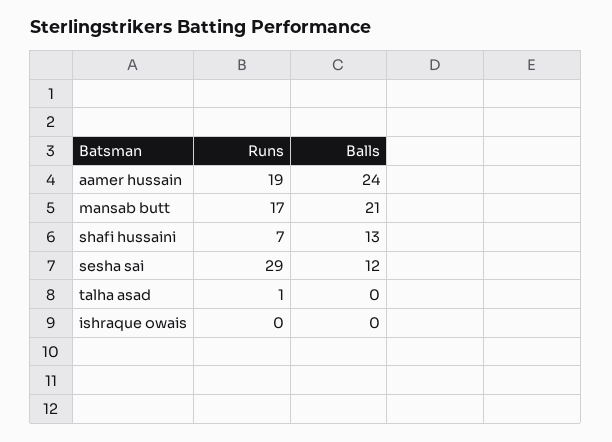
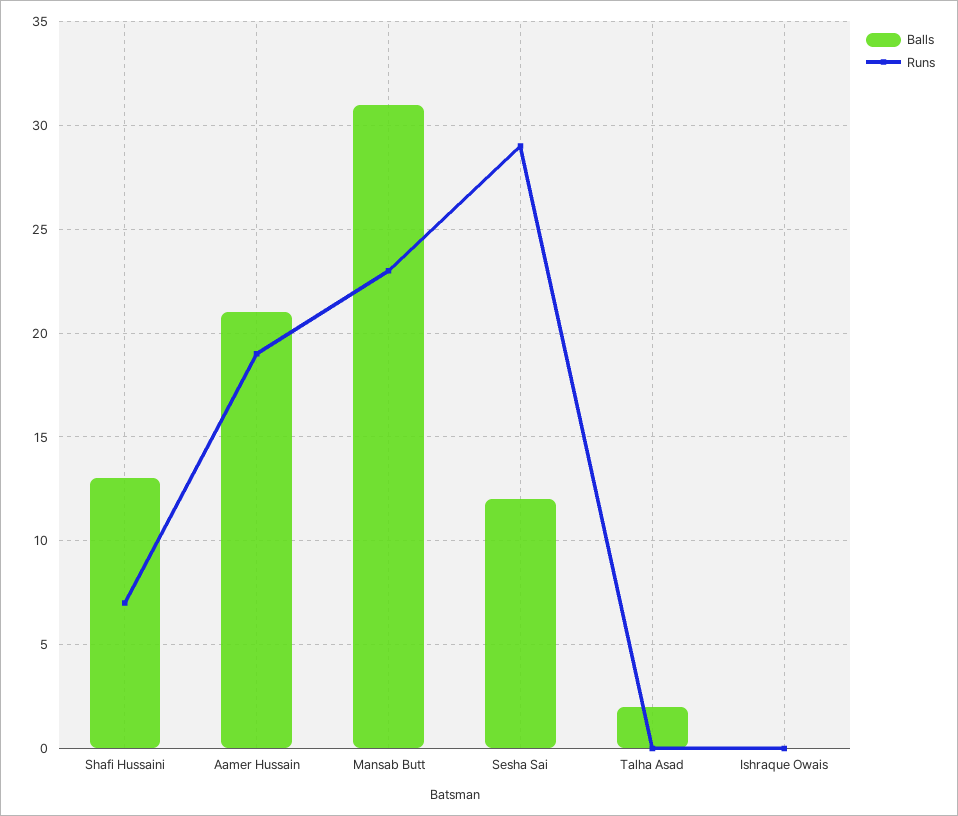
  {
    "Runs": {
      "aamer hussain": 19,
-     "mansab butt": 17,
+     "mansab butt": 23,
      "shafi hussaini": 7,
      "sesha sai": 29,
-     "talha asad": 1,
+     "talha asad": 0,
      "ishraque owais": 0
    },
    "Balls": {
-     "aamer hussain": 24,
+     "aamer hussain": 21,
-     "mansab butt": 21,
+     "mansab butt": 31,
      "shafi hussaini": 13,
      "sesha sai": 12,
-     "talha asad": 0,
+     "talha asad": 2,
      "ishraque owais": 0
    }
  }

